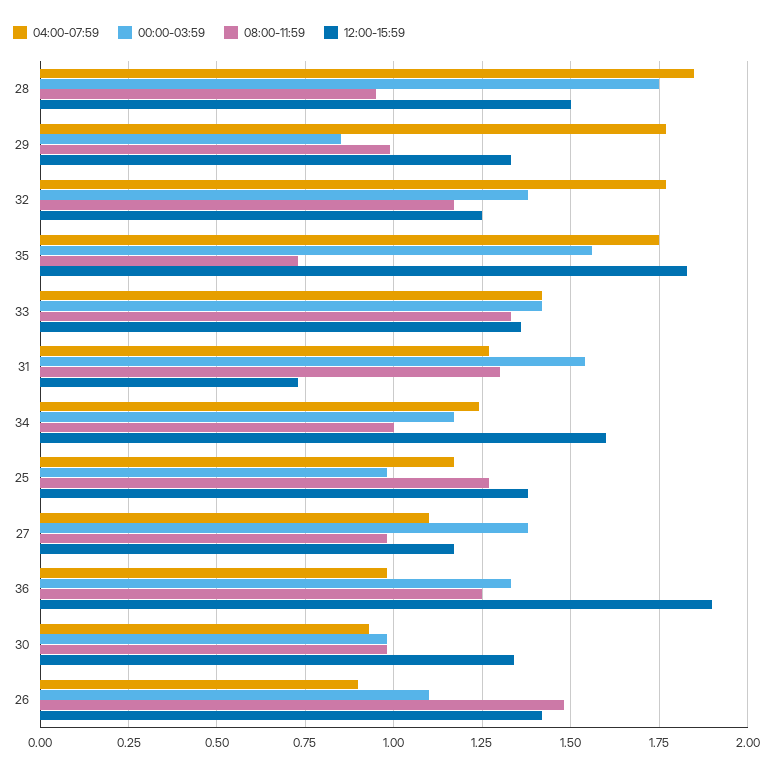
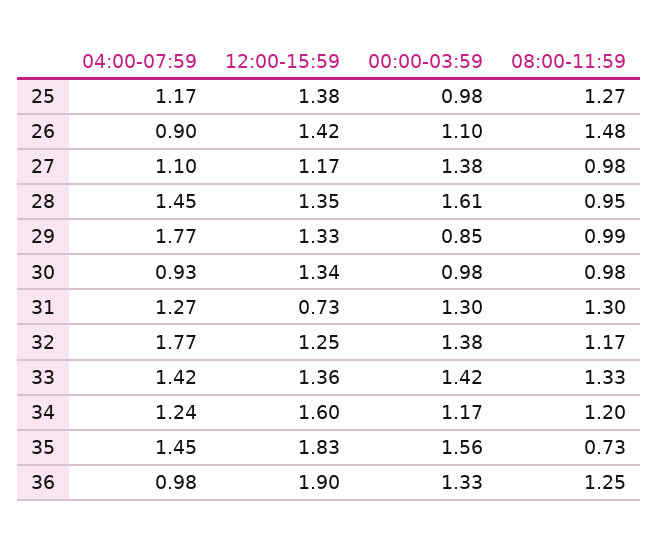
  {
    "04:00-07:59": {
-     "28": 1.85,
+     "28": 1.45,
      "29": 1.77,
      "32": 1.77,
-     "35": 1.75,
+     "35": 1.45,
      "33": 1.42,
      "31": 1.27,
      "34": 1.24,
      "25": 1.17,
      "27": 1.1,
      "36": 0.98,
      "30": 0.93,
      "26": 0.9
    },
    "00:00-03:59": {
-     "28": 1.75,
+     "28": 1.61,
      "29": 0.85,
      "32": 1.38,
      "35": 1.56,
      "33": 1.42,
-     "31": 1.55,
+     "31": 1.3,
      "34": 1.17,
      "25": 0.98,
      "27": 1.38,
      "36": 1.33,
      "30": 0.98,
      "26": 1.1
    },
    "08:00-11:59": {
      "28": 0.95,
      "29": 0.99,
      "32": 1.17,
      "35": 0.73,
      "33": 1.33,
      "31": 1.3,
-     "34": 1,
+     "34": 1.2,
      "25": 1.27,
      "27": 0.98,
      "36": 1.25,
      "30": 0.98,
      "26": 1.48
    },
    "12:00-15:59": {
-     "28": 1.5,
+     "28": 1.35,
      "29": 1.33,
      "32": 1.25,
      "35": 1.83,
      "33": 1.36,
      "31": 0.73,
      "34": 1.6,
      "25": 1.38,
      "27": 1.17,
      "36": 1.9,
      "30": 1.34,
      "26": 1.42
    }
  }

